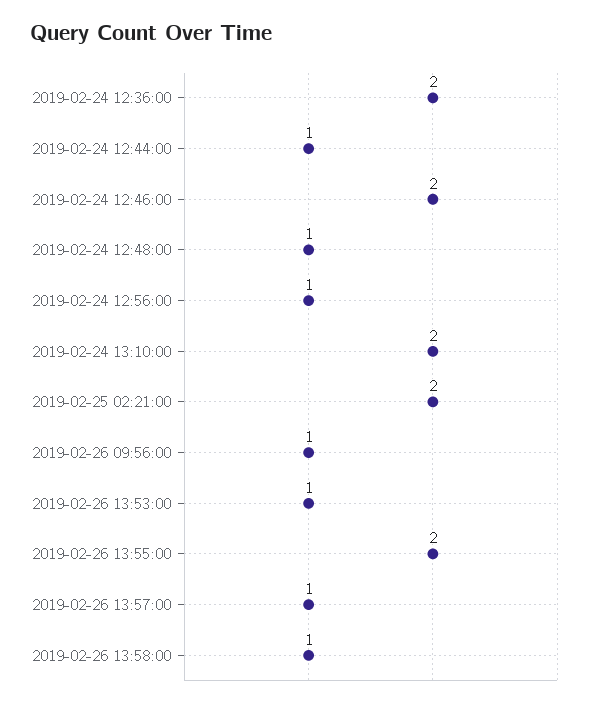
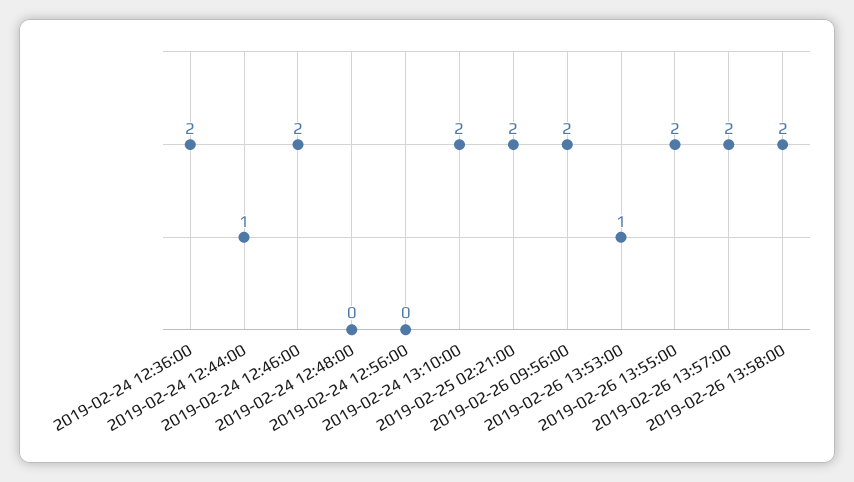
  {
    "2019-02-24 12:36:00": 2,
    "2019-02-24 12:44:00": 1,
    "2019-02-24 12:46:00": 2,
-   "2019-02-24 12:48:00": 1,
+   "2019-02-24 12:48:00": 0,
-   "2019-02-24 12:56:00": 1,
+   "2019-02-24 12:56:00": 0,
    "2019-02-24 13:10:00": 2,
    "2019-02-25 02:21:00": 2,
-   "2019-02-26 09:56:00": 1,
+   "2019-02-26 09:56:00": 2,
    "2019-02-26 13:53:00": 1,
    "2019-02-26 13:55:00": 2,
-   "2019-02-26 13:57:00": 1,
+   "2019-02-26 13:57:00": 2,
-   "2019-02-26 13:58:00": 1
+   "2019-02-26 13:58:00": 2
  }

